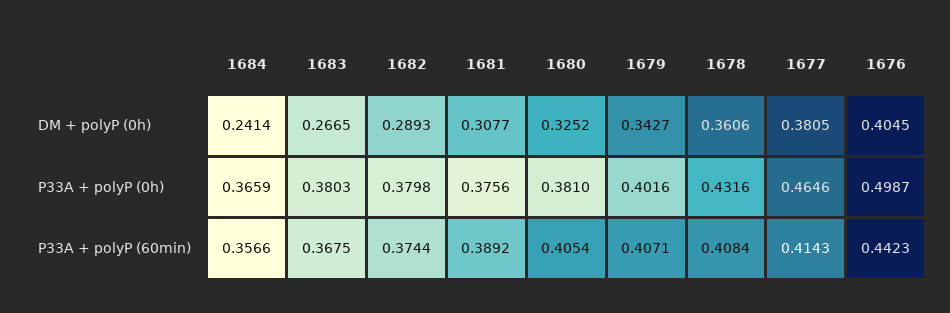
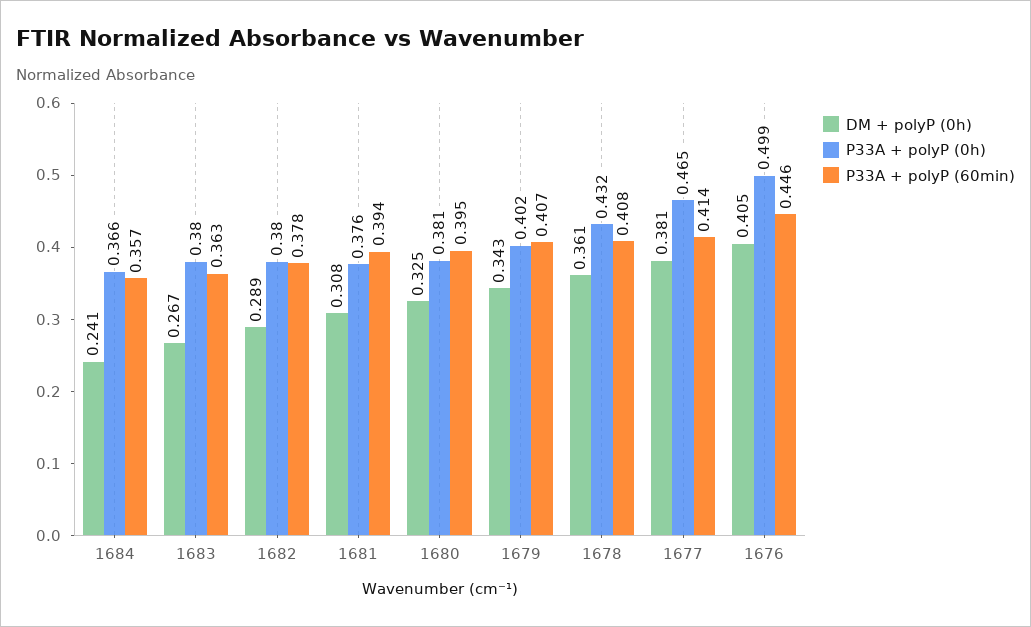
  {
    "DM + polyP (0h)": {
      "1684": 0.2414,
      "1683": 0.2665,
      "1682": 0.2893,
      "1681": 0.3077,
      "1680": 0.3252,
      "1679": 0.3427,
      "1678": 0.3606,
      "1677": 0.3805,
      "1676": 0.4045
    },
    "P33A + polyP (0h)": {
      "1684": 0.3659,
      "1683": 0.3803,
      "1682": 0.3798,
      "1681": 0.3756,
      "1680": 0.381,
      "1679": 0.4016,
      "1678": 0.4316,
      "1677": 0.4646,
      "1676": 0.4987
    },
    "P33A + polyP (60min)": {
      "1684": 0.3566,
-     "1683": 0.3675,
+     "1683": 0.363,
-     "1682": 0.3744,
+     "1682": 0.378,
-     "1681": 0.3892,
+     "1681": 0.394,
-     "1680": 0.4054,
+     "1680": 0.395,
      "1679": 0.4071,
      "1678": 0.4084,
      "1677": 0.4143,
-     "1676": 0.4423
+     "1676": 0.446
    }
  }

